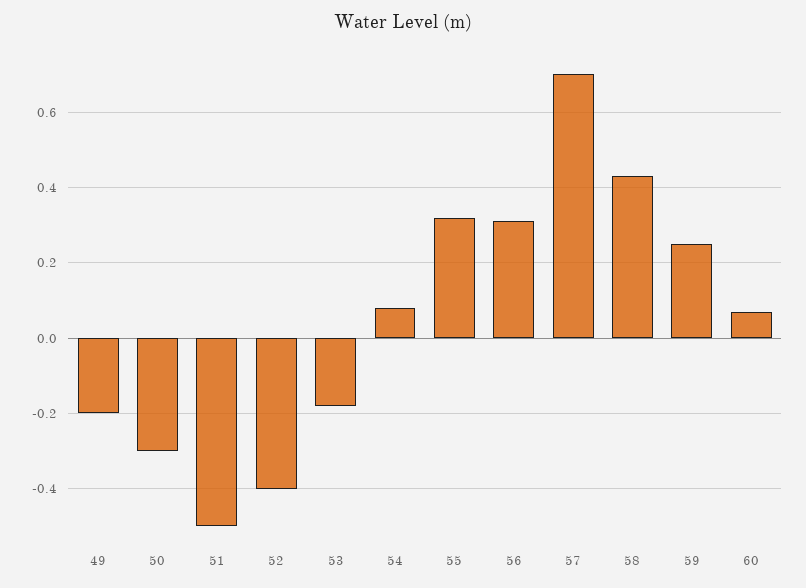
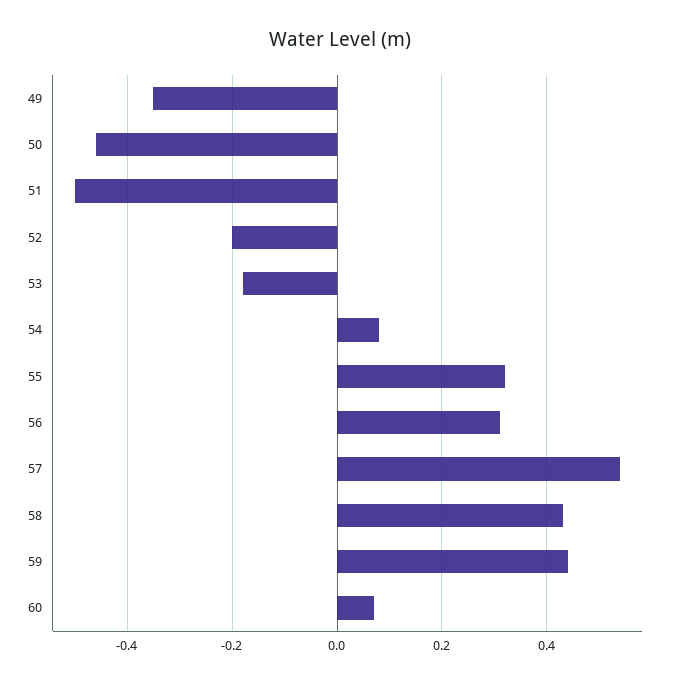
  {
-   "49": -0.2,
+   "49": -0.35,
-   "50": -0.3,
+   "50": -0.45,
    "51": -0.5,
-   "52": -0.4,
+   "52": -0.2,
    "53": -0.2,
    "54": 0.1,
    "55": 0.3,
    "56": 0.3,
-   "57": 0.7,
+   "57": 0.55,
    "58": 0.45,
-   "59": 0.25,
+   "59": 0.45,
    "60": 0.05
  }

